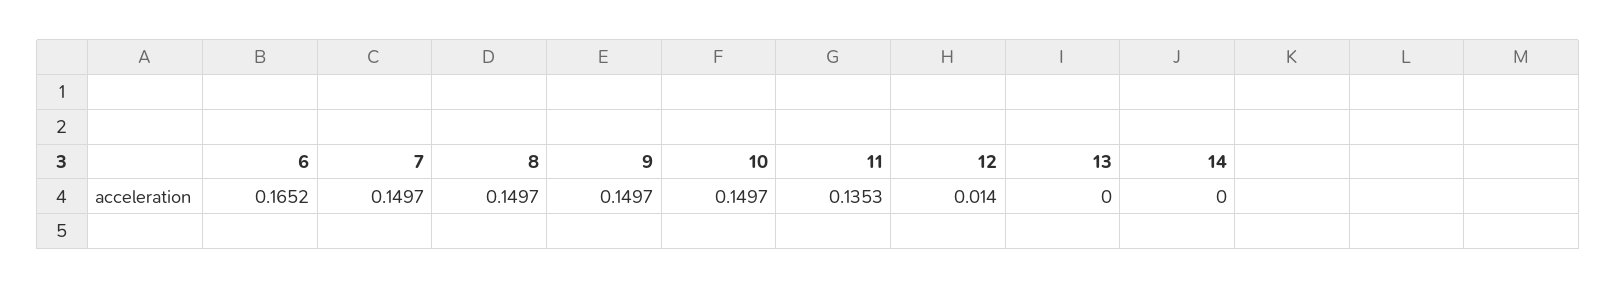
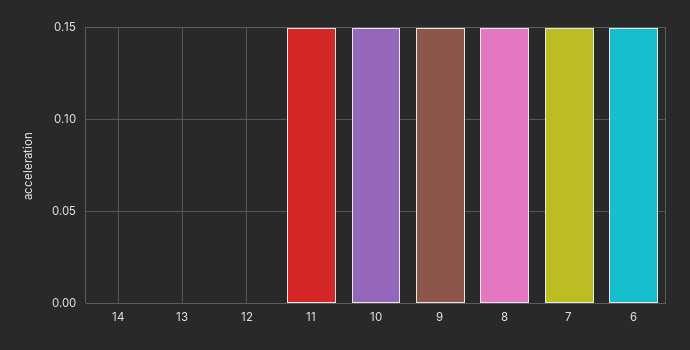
  {
-   "6": 0.1652,
+   "6": 0.15,
    "7": 0.1497,
    "8": 0.1497,
    "9": 0.1497,
    "10": 0.1497,
-   "11": 0.1353,
+   "11": 0.15,
-   "12": 0.014,
+   "12": 0,
    "13": 0,
    "14": 0
  }

